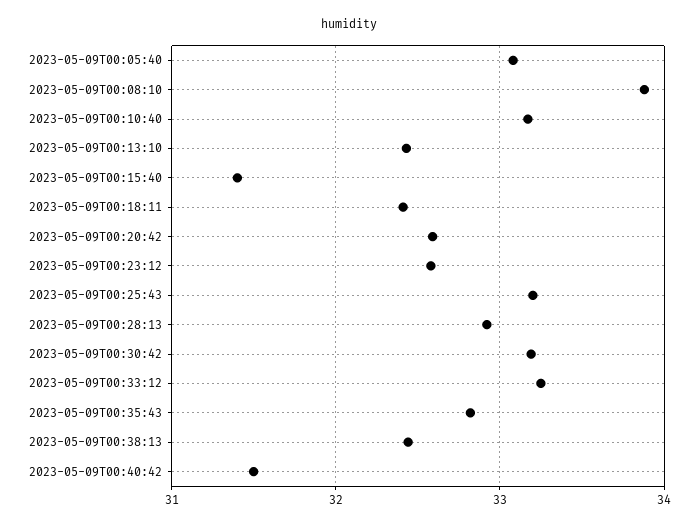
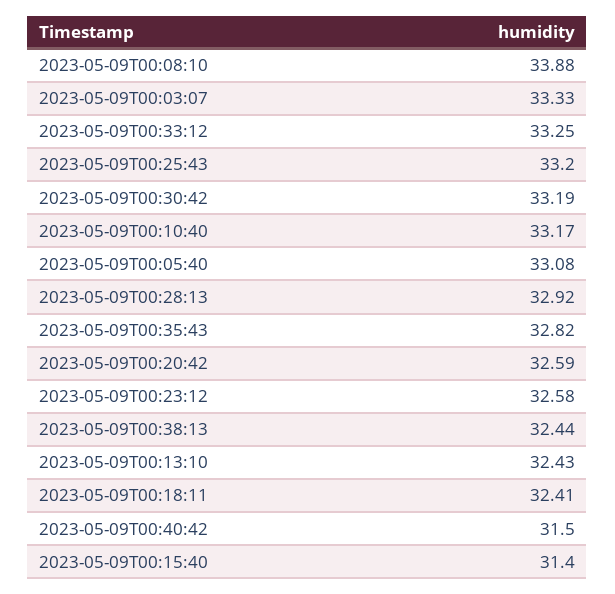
  {
    "2023-05-09T00:05:40": 33.08,
    "2023-05-09T00:08:10": 33.88,
    "2023-05-09T00:10:40": 33.17,
    "2023-05-09T00:13:10": 32.43,
    "2023-05-09T00:15:40": 31.4,
    "2023-05-09T00:18:11": 32.41,
    "2023-05-09T00:20:42": 32.59,
    "2023-05-09T00:23:12": 32.58,
    "2023-05-09T00:25:43": 33.2,
    "2023-05-09T00:28:13": 32.92,
    "2023-05-09T00:30:42": 33.19,
    "2023-05-09T00:33:12": 33.25,
    "2023-05-09T00:35:43": 32.82,
    "2023-05-09T00:38:13": 32.44,
-   "2023-05-09T00:40:42": 31.5
+   "2023-05-09T00:40:42": 31.5,
+   "2023-05-09T00:03:07": 33.33
  }

